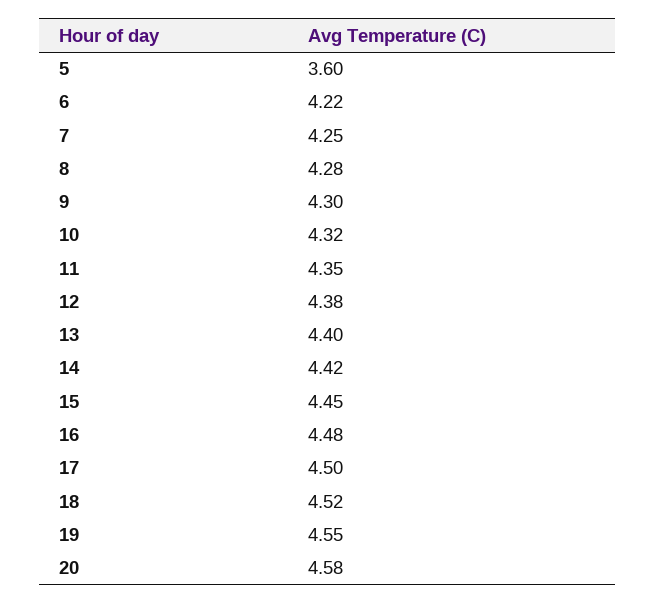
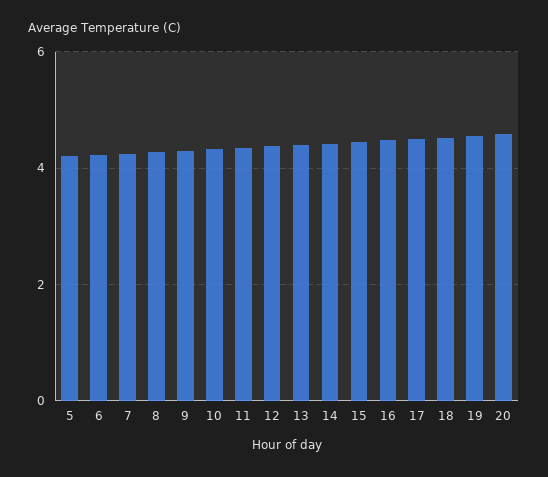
  {
-   "5": 3.6,
+   "5": 4.2,
    "6": 4.22,
    "7": 4.25,
    "8": 4.28,
    "9": 4.3,
    "10": 4.32,
    "11": 4.35,
    "12": 4.38,
    "13": 4.4,
    "14": 4.42,
    "15": 4.45,
    "16": 4.48,
    "17": 4.5,
    "18": 4.52,
    "19": 4.55,
    "20": 4.58
  }

